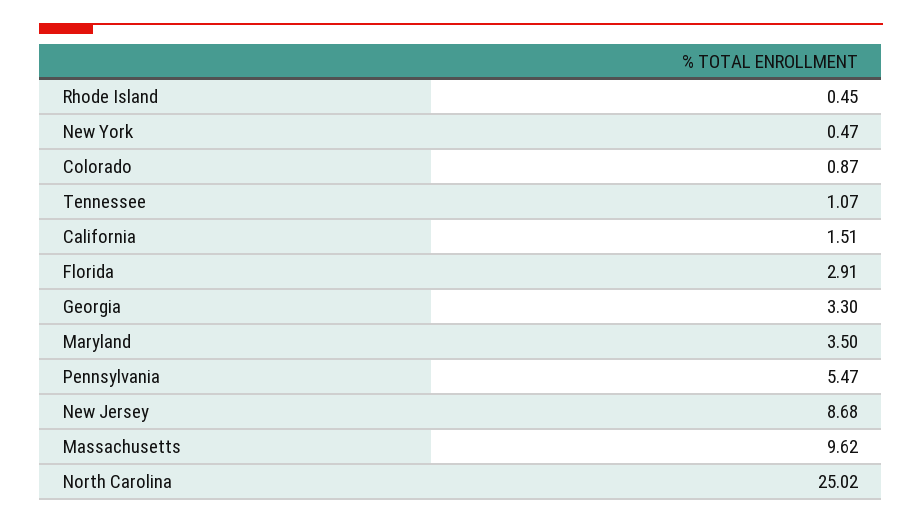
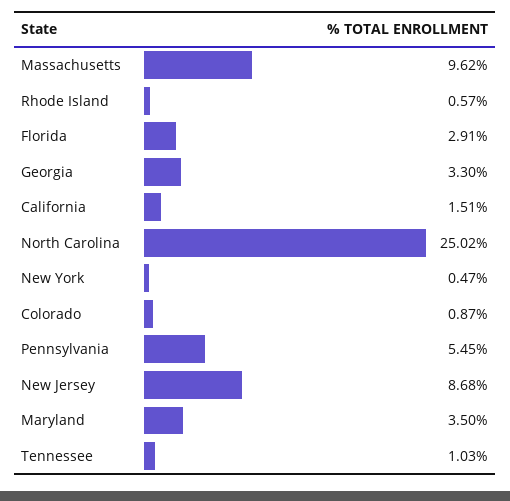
  {
-   "Rhode Island": 0.45,
+   "Rhode Island": 0.57,
    "New York": 0.47,
    "Colorado": 0.87,
-   "Tennessee": 1.07,
+   "Tennessee": 1.03,
    "California": 1.51,
    "Florida": 2.91,
    "Georgia": 3.3,
    "Maryland": 3.5,
-   "Pennsylvania": 5.47,
+   "Pennsylvania": 5.45,
    "New Jersey": 8.68,
    "Massachusetts": 9.62,
    "North Carolina": 25.02
  }

